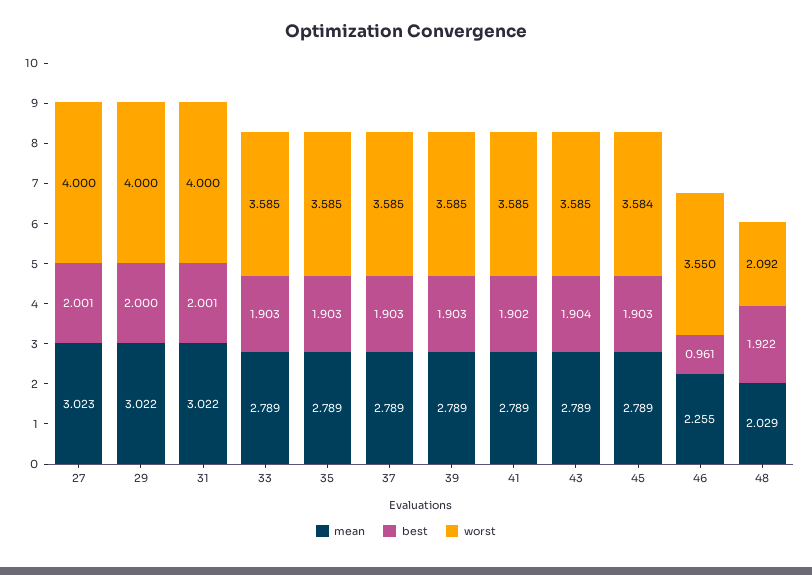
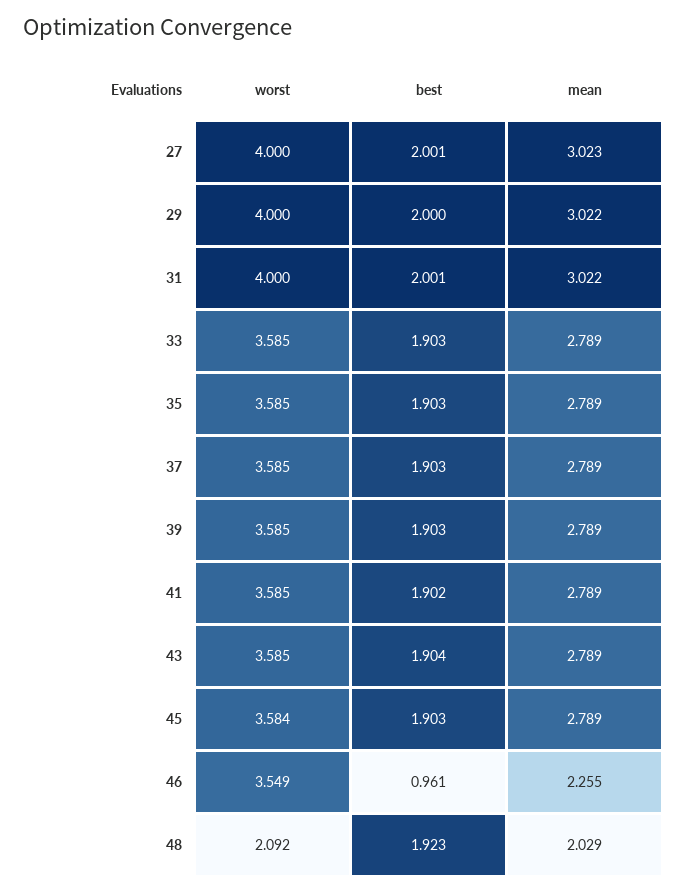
  {
    "mean": {
      "27": 3.023,
      "29": 3.022,
      "31": 3.022,
      "33": 2.789,
      "35": 2.789,
      "37": 2.789,
      "39": 2.789,
      "41": 2.789,
      "43": 2.789,
      "45": 2.789,
      "46": 2.255,
      "48": 2.029
    },
    "best": {
      "27": 2.001,
      "29": 2,
      "31": 2.001,
      "33": 1.903,
      "35": 1.903,
      "37": 1.903,
      "39": 1.903,
      "41": 1.902,
      "43": 1.904,
      "45": 1.903,
      "46": 0.961,
-     "48": 1.922
+     "48": 1.923
    },
    "worst": {
      "27": 4,
      "29": 4,
      "31": 4,
      "33": 3.585,
      "35": 3.585,
      "37": 3.585,
      "39": 3.585,
      "41": 3.585,
      "43": 3.585,
      "45": 3.584,
-     "46": 3.55,
+     "46": 3.549,
      "48": 2.092
    }
  }

